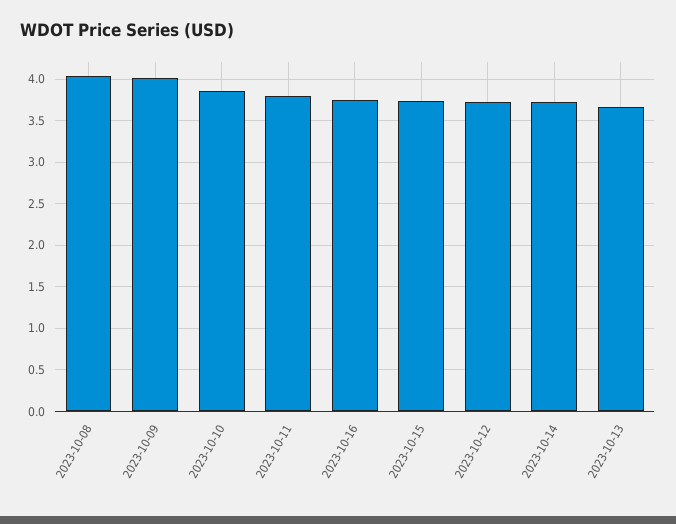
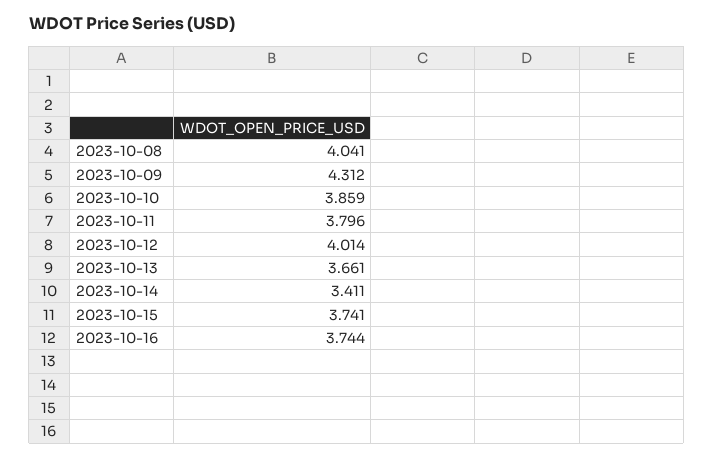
  {
    "2023-10-08": 4.041,
-   "2023-10-09": 4,
+   "2023-10-09": 4.312,
    "2023-10-10": 3.859,
    "2023-10-11": 3.796,
    "2023-10-16": 3.744,
    "2023-10-15": 3.741,
-   "2023-10-12": 3.7,
+   "2023-10-12": 4.014,
-   "2023-10-14": 3.7,
+   "2023-10-14": 3.411,
    "2023-10-13": 3.661
  }

